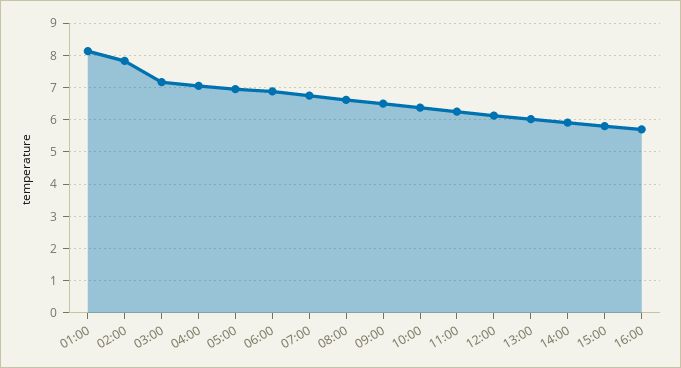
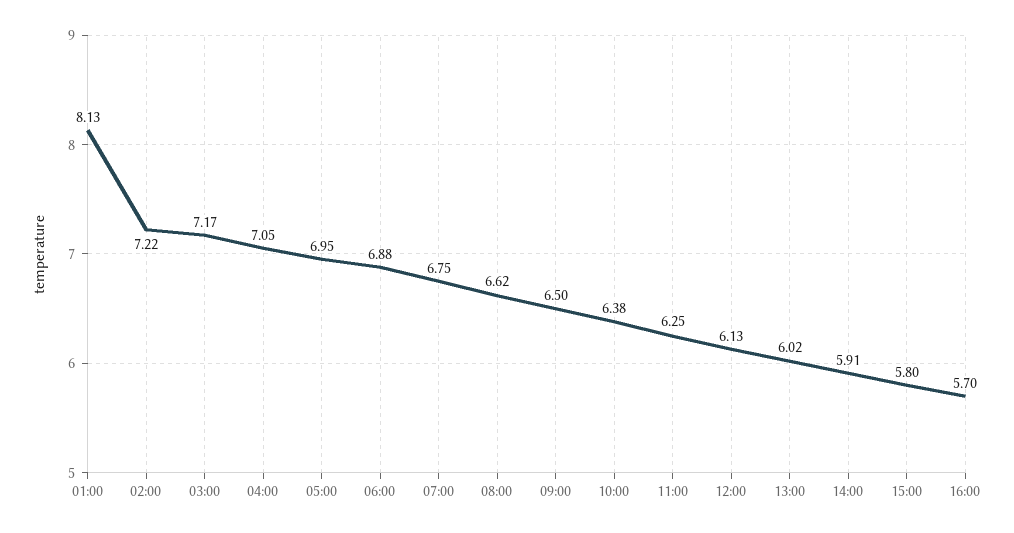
  {
    "01:00": 8.13,
-   "02:00": 7.8,
+   "02:00": 7.22,
    "03:00": 7.17,
    "04:00": 7.05,
    "05:00": 6.95,
    "06:00": 6.88,
    "07:00": 6.75,
    "08:00": 6.62,
    "09:00": 6.5,
    "10:00": 6.38,
    "11:00": 6.25,
    "12:00": 6.13,
    "13:00": 6.02,
    "14:00": 5.91,
    "15:00": 5.8,
    "16:00": 5.7
  }

